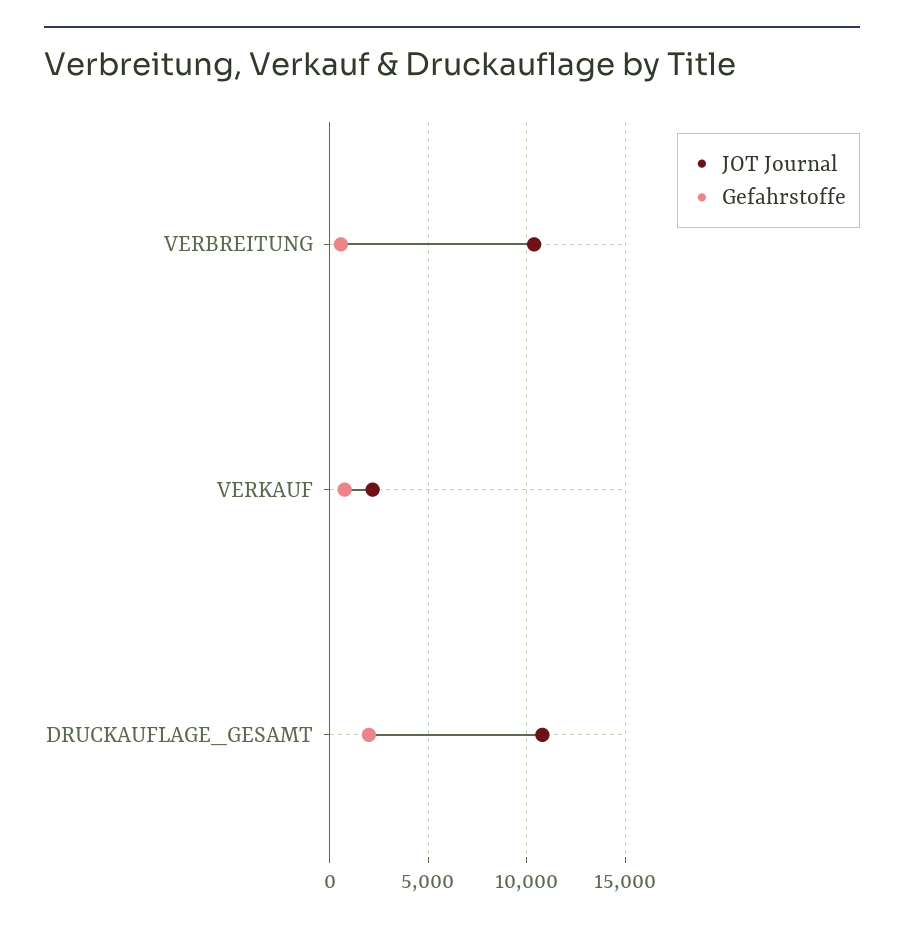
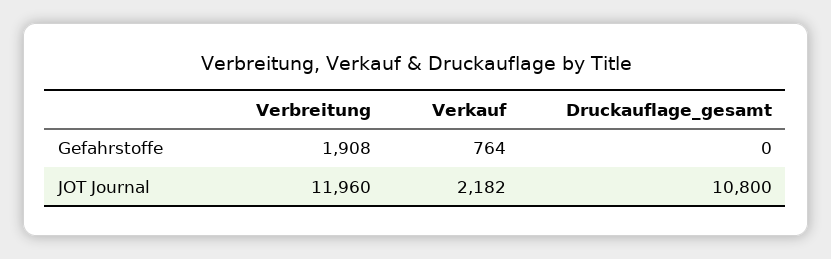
  {
    "JOT Journal": {
-     "VERBREITUNG": 10500,
+     "VERBREITUNG": 11960,
      "VERKAUF": 2182,
      "DRUCKAUFLAGE_GESAMT": 10800
    },
    "Gefahrstoffe": {
-     "VERBREITUNG": 500,
+     "VERBREITUNG": 1908,
      "VERKAUF": 764,
-     "DRUCKAUFLAGE_GESAMT": 2000
+     "DRUCKAUFLAGE_GESAMT": 0
    }
  }

